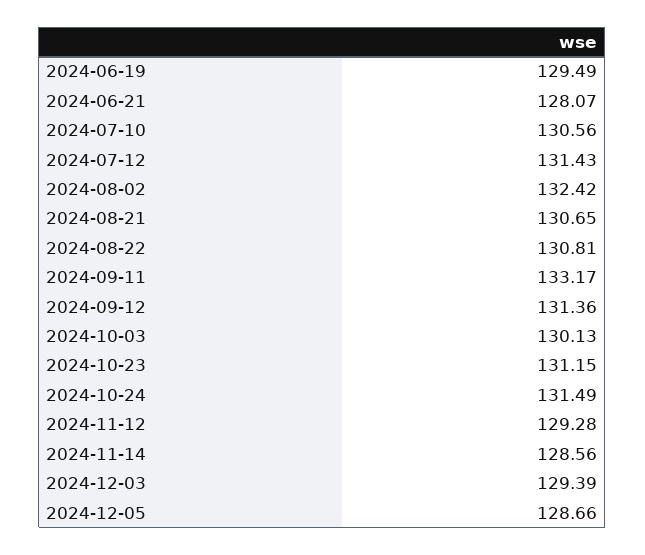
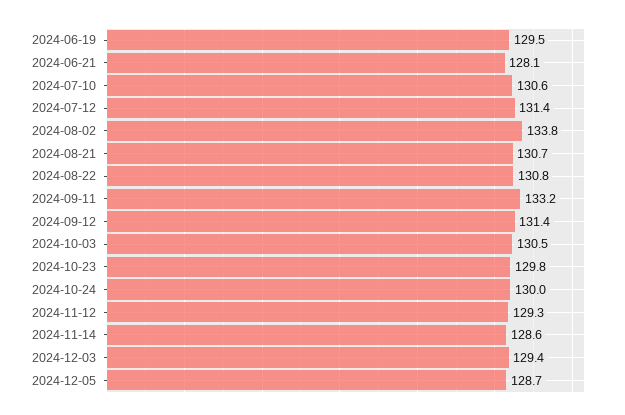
  {
    "2024-06-19": 129.49,
    "2024-06-21": 128.07,
    "2024-07-10": 130.56,
    "2024-07-12": 131.43,
-   "2024-08-02": 132.42,
+   "2024-08-02": 133.8,
    "2024-08-21": 130.65,
    "2024-08-22": 130.81,
    "2024-09-11": 133.17,
    "2024-09-12": 131.36,
-   "2024-10-03": 130.13,
+   "2024-10-03": 130.5,
-   "2024-10-23": 131.15,
+   "2024-10-23": 129.8,
-   "2024-10-24": 131.49,
+   "2024-10-24": 130,
    "2024-11-12": 129.28,
    "2024-11-14": 128.56,
    "2024-12-03": 129.39,
    "2024-12-05": 128.66
  }

